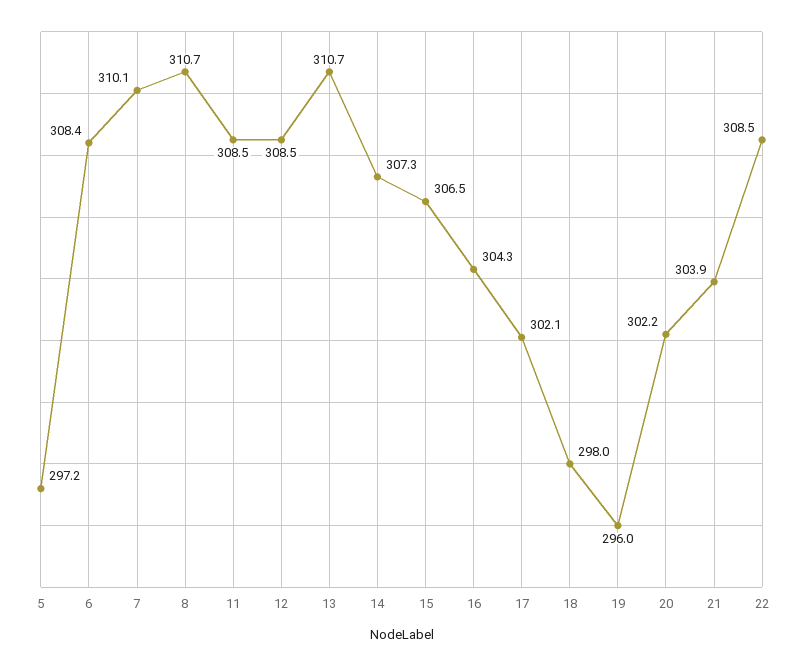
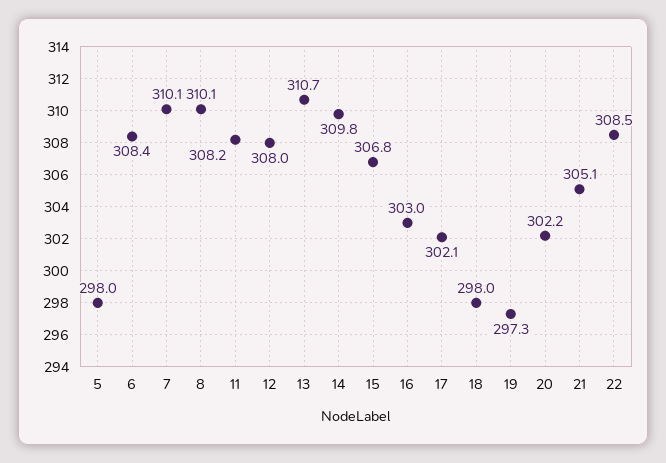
  {
-   "5": 297.2,
+   "5": 298,
    "6": 308.4,
    "7": 310.1,
-   "8": 310.7,
+   "8": 310.1,
-   "11": 308.5,
+   "11": 308.2,
-   "12": 308.5,
+   "12": 308,
    "13": 310.7,
-   "14": 307.3,
+   "14": 309.8,
-   "15": 306.5,
+   "15": 306.8,
-   "16": 304.3,
+   "16": 303,
    "17": 302.1,
    "18": 298,
-   "19": 296,
+   "19": 297.3,
    "20": 302.2,
-   "21": 303.9,
+   "21": 305.1,
    "22": 308.5
  }

